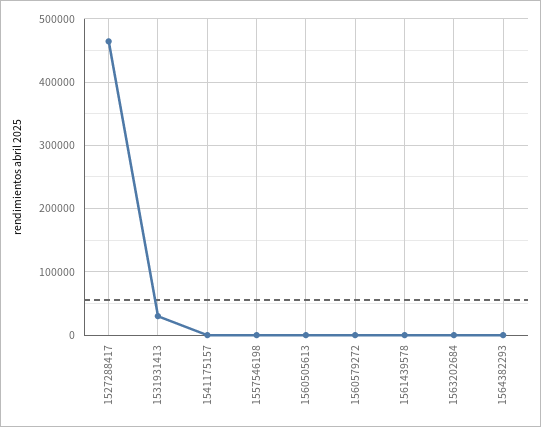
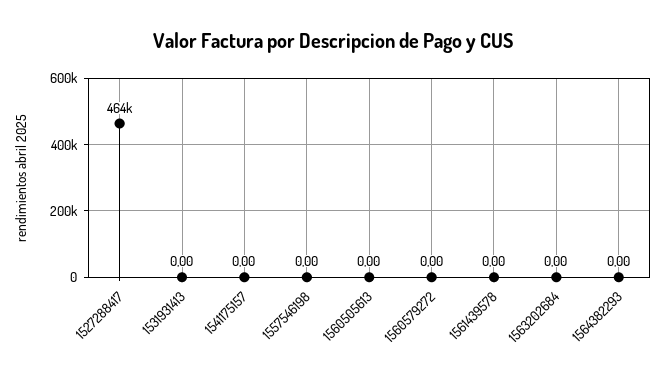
  {
    "1527288417": 464000,
-   "1531931413": 30000,
+   "1531931413": 0,
    "1541175157": 0,
    "1557546198": 0,
    "1560505613": 0,
    "1560579272": 0,
    "1561439578": 0,
    "1563202684": 0,
    "1564382293": 0
  }

